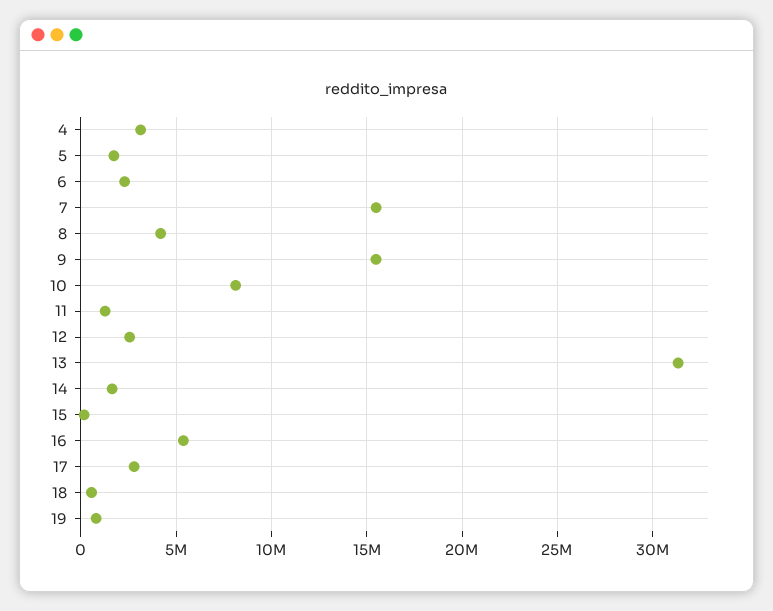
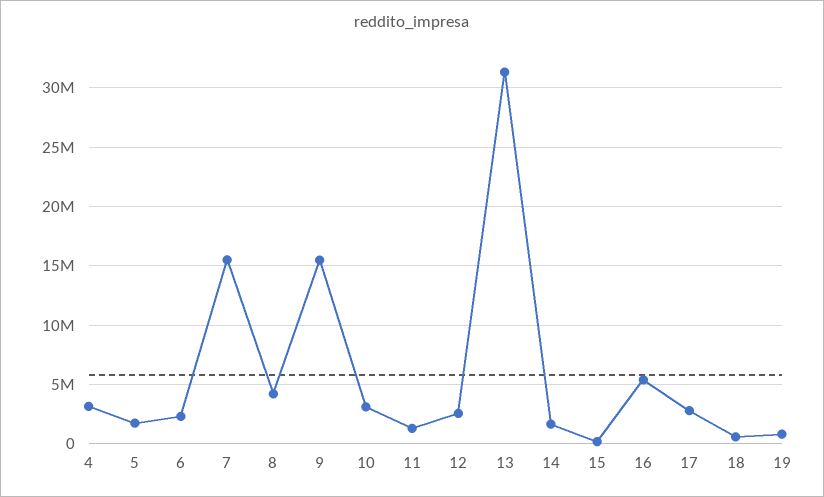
  {
    "4": 3000000,
    "5": 1500000,
    "6": 2500000,
    "7": 15500000,
    "8": 4000000,
    "9": 15500000,
-   "10": 8000000,
+   "10": 3000000,
    "11": 1500000,
    "12": 2500000,
    "13": 31500000,
    "14": 1500000,
    "15": 0,
    "16": 5500000,
    "17": 3000000,
    "18": 500000,
    "19": 1000000
  }

